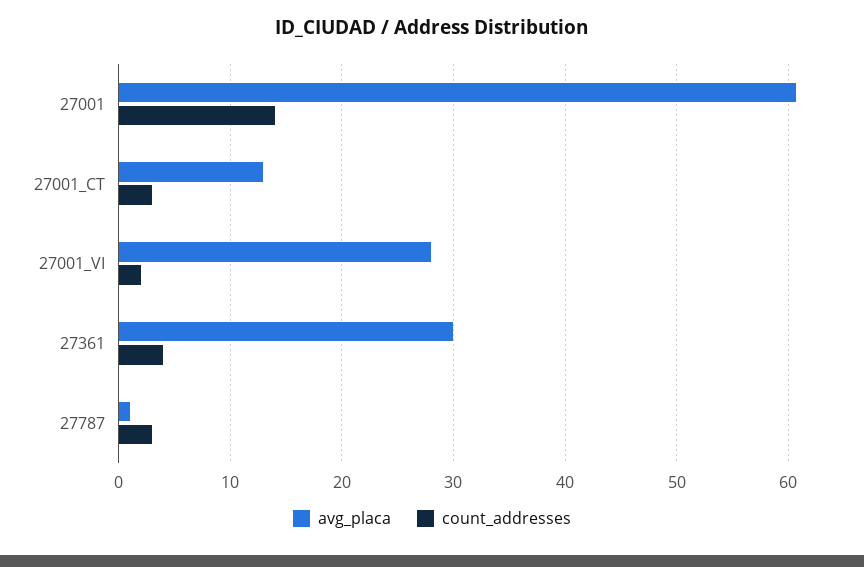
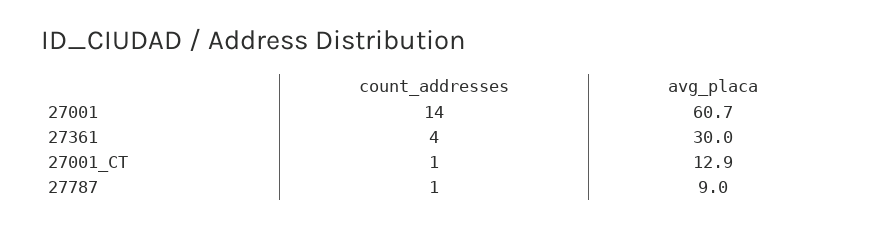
  {
    "avg_placa": {
      "27001": 60.7,
      "27001_CT": 12.9,
-     "27001_VI": 28,
      "27361": 30,
-     "27787": 1
+     "27787": 9
    },
    "count_addresses": {
      "27001": 14,
-     "27001_CT": 3,
+     "27001_CT": 1,
-     "27001_VI": 2,
      "27361": 4,
-     "27787": 3
+     "27787": 1
    }
  }

